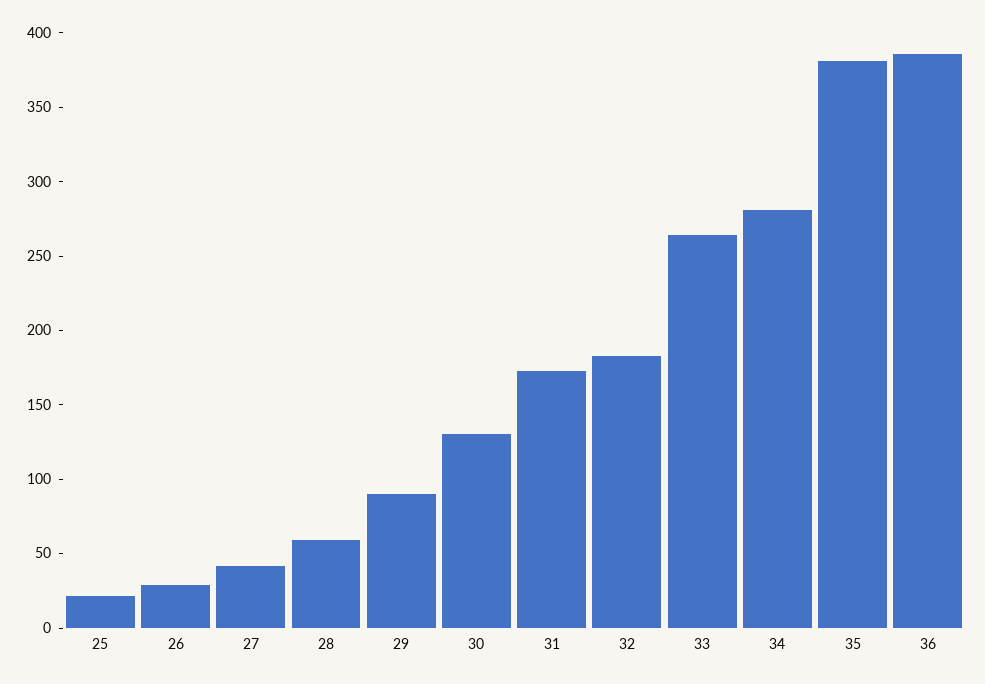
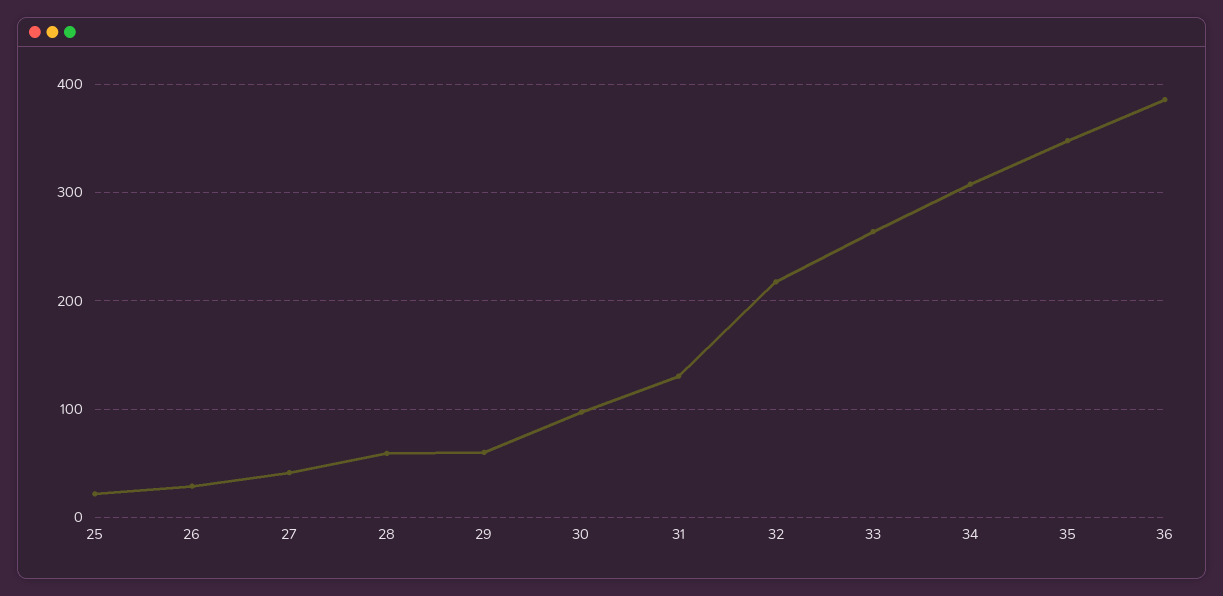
  {
    "25": 20,
    "26": 30,
    "27": 40,
    "28": 60,
-   "29": 90,
+   "29": 60,
-   "30": 130,
+   "30": 100,
-   "31": 170,
+   "31": 130,
-   "32": 180,
+   "32": 220,
    "33": 260,
-   "34": 280,
+   "34": 310,
-   "35": 380,
+   "35": 350,
    "36": 390
  }

